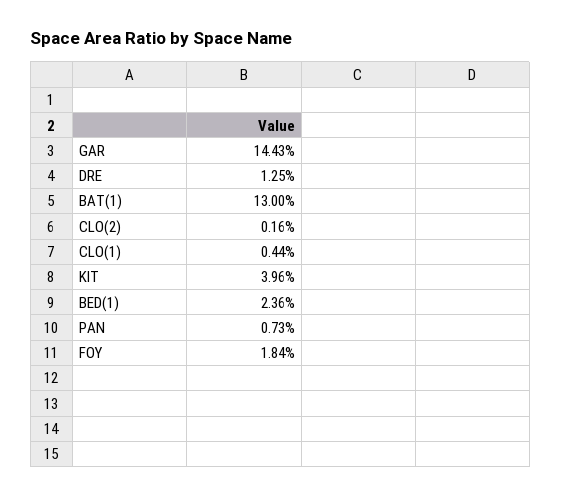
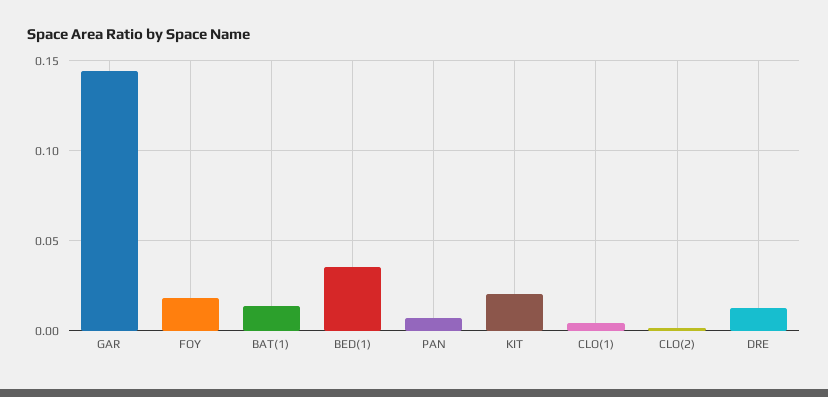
  {
    "GAR": 0.1443,
    "DRE": 0.0125,
-   "BAT(1)": 0.13,
+   "BAT(1)": 0.015,
    "CLO(2)": 0.0016,
    "CLO(1)": 0.0044,
-   "KIT": 0.0396,
+   "KIT": 0.02,
-   "BED(1)": 0.0236,
+   "BED(1)": 0.035,
    "PAN": 0.0073,
    "FOY": 0.0184
  }

